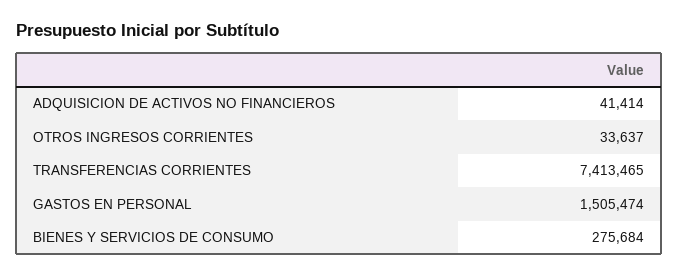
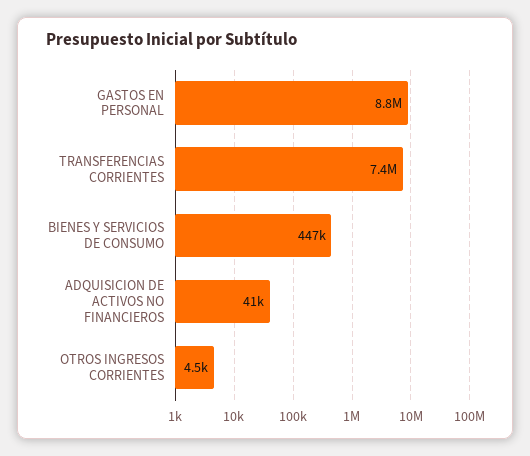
  {
    "ADQUISICION DE ACTIVOS NO FINANCIEROS": 41414,
-   "OTROS INGRESOS CORRIENTES": 33637,
+   "OTROS INGRESOS CORRIENTES": 4500,
    "TRANSFERENCIAS CORRIENTES": 7413465,
-   "GASTOS EN PERSONAL": 1505474,
+   "GASTOS EN PERSONAL": 8800000,
-   "BIENES Y SERVICIOS DE CONSUMO": 275684
+   "BIENES Y SERVICIOS DE CONSUMO": 447000
  }

